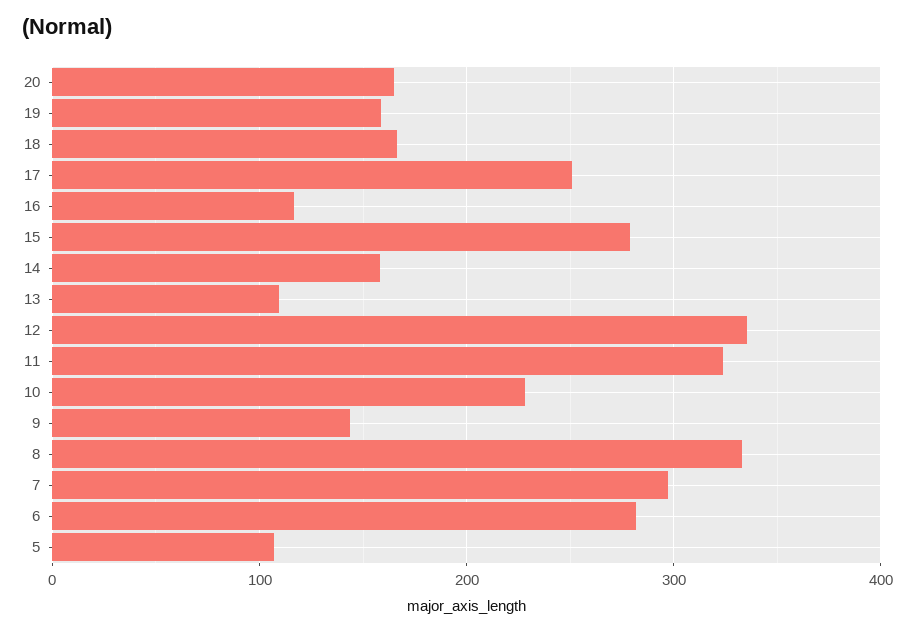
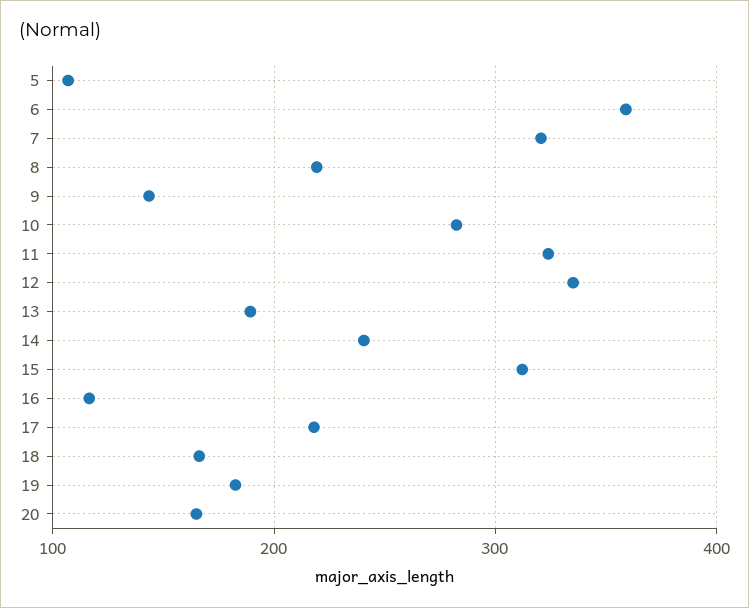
  {
    "20": 160,
-   "19": 160,
+   "19": 180,
    "18": 170,
-   "17": 250,
+   "17": 220,
    "16": 120,
-   "15": 280,
+   "15": 310,
-   "14": 160,
+   "14": 240,
-   "13": 110,
+   "13": 190,
    "12": 340,
    "11": 320,
-   "10": 230,
+   "10": 280,
    "9": 140,
-   "8": 330,
+   "8": 220,
-   "7": 300,
+   "7": 320,
-   "6": 280,
+   "6": 360,
    "5": 110
  }

